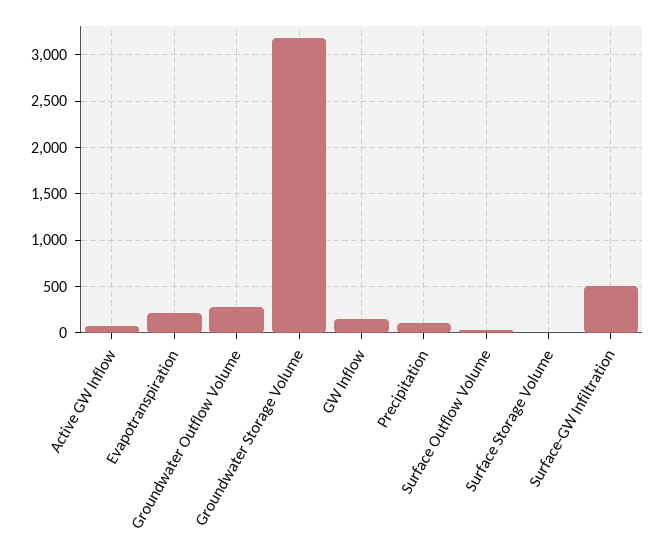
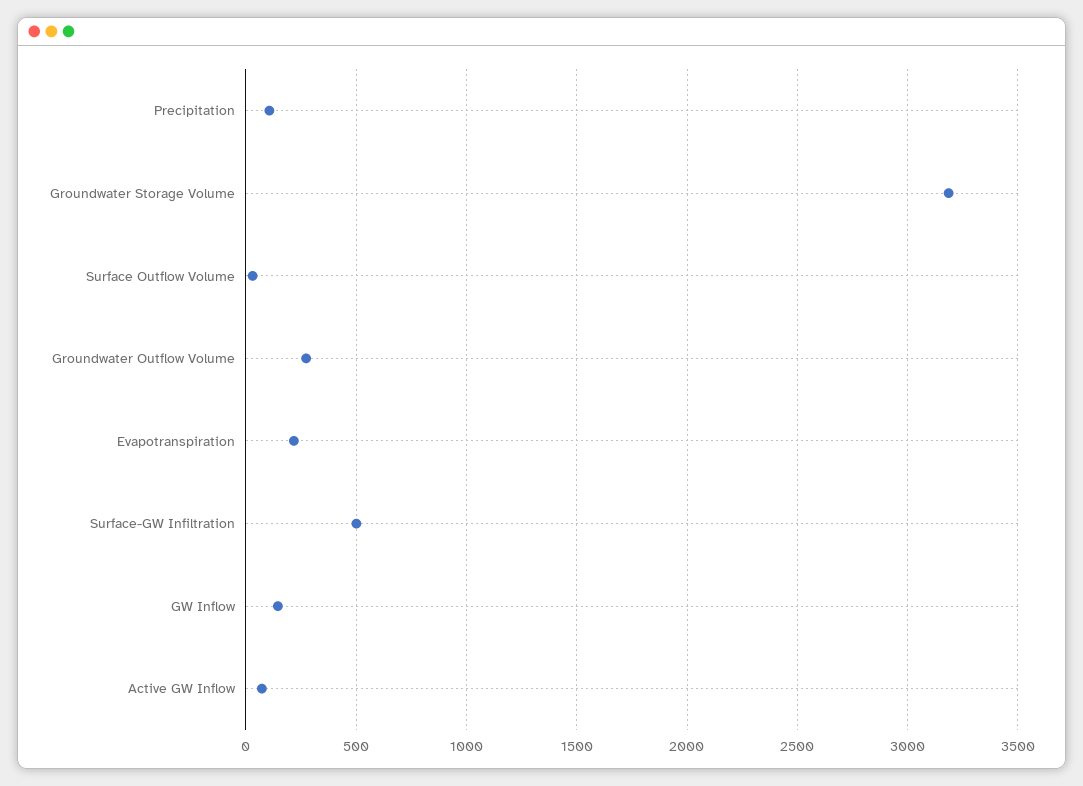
  {
    "Active GW Inflow": 50,
    "Evapotranspiration": 200,
    "Groundwater Outflow Volume": 250,
    "Groundwater Storage Volume": 3200,
    "GW Inflow": 150,
    "Precipitation": 100,
    "Surface Outflow Volume": 50,
-   "Surface Storage Volume": 0,
    "Surface-GW Infiltration": 500
  }

